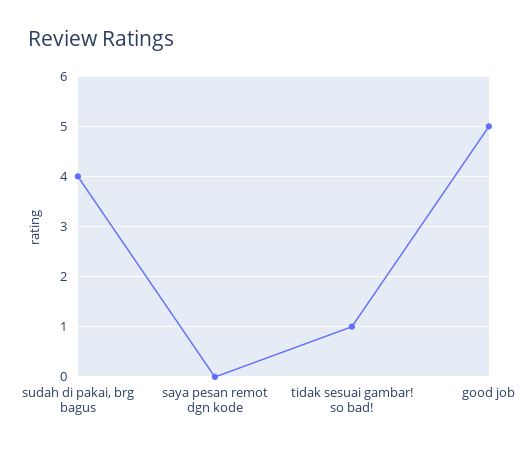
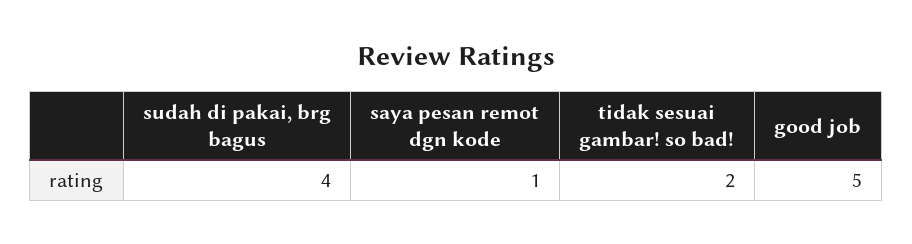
  {
    "sudah di pakai, brg bagus": 4,
-   "saya pesan remot dgn kode": 0,
+   "saya pesan remot dgn kode": 1,
-   "tidak sesuai gambar! so bad!": 1,
+   "tidak sesuai gambar! so bad!": 2,
    "good job": 5
  }

